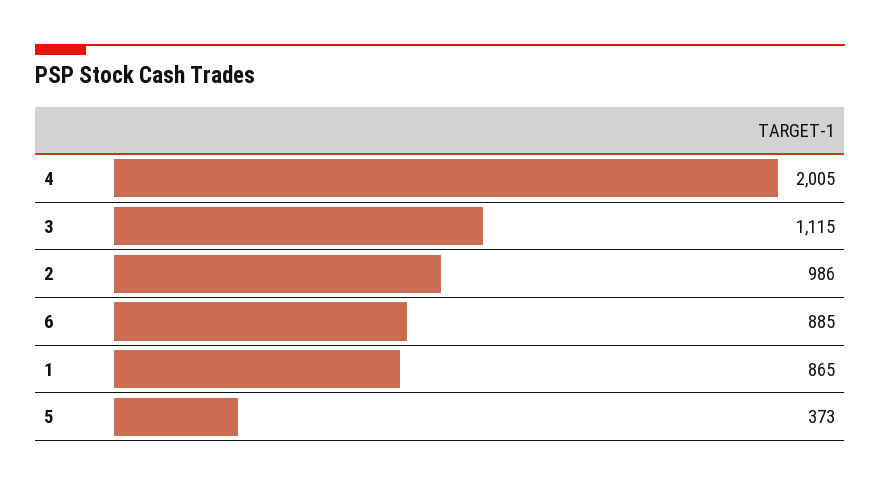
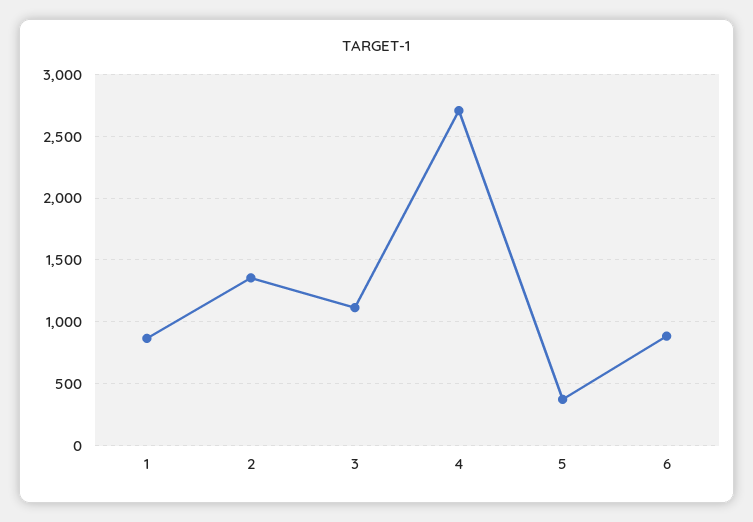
  {
-   "4": 2005,
+   "4": 2700,
    "3": 1115,
-   "2": 986,
+   "2": 1350,
    "6": 885,
    "1": 865,
    "5": 373
  }

